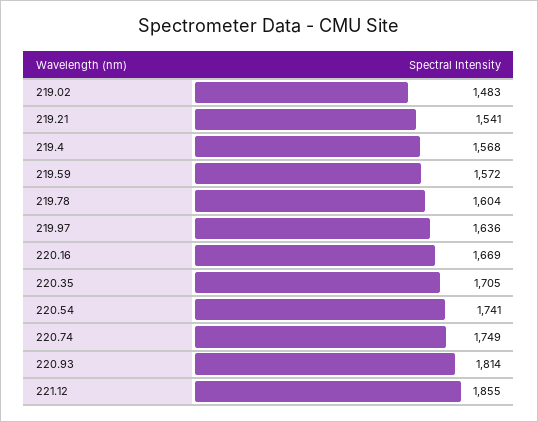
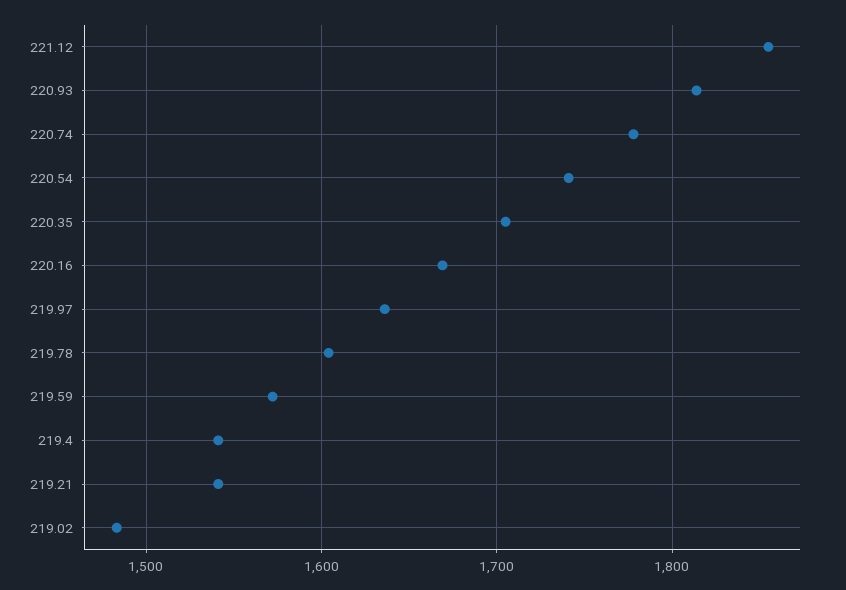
  {
    "219.02": 1483,
    "219.21": 1541,
-   "219.4": 1568,
+   "219.4": 1540,
    "219.59": 1572,
    "219.78": 1604,
    "219.97": 1636,
    "220.16": 1669,
    "220.35": 1705,
    "220.54": 1741,
-   "220.74": 1749,
+   "220.74": 1780,
    "220.93": 1814,
    "221.12": 1855
  }

